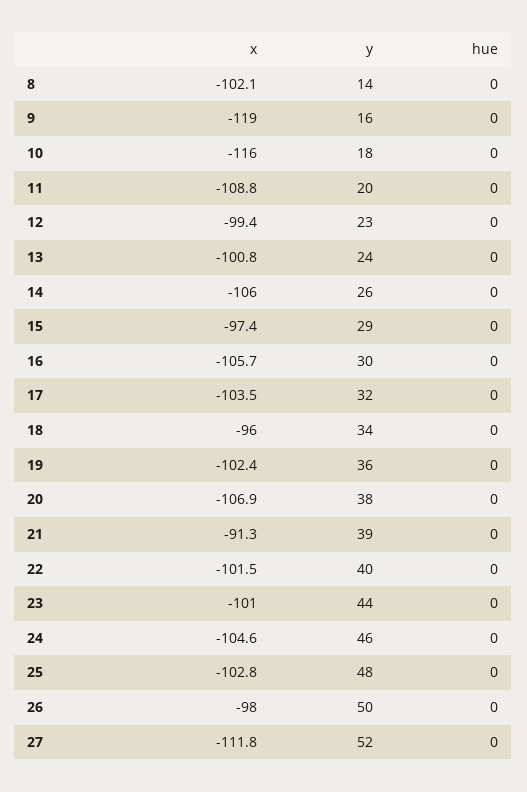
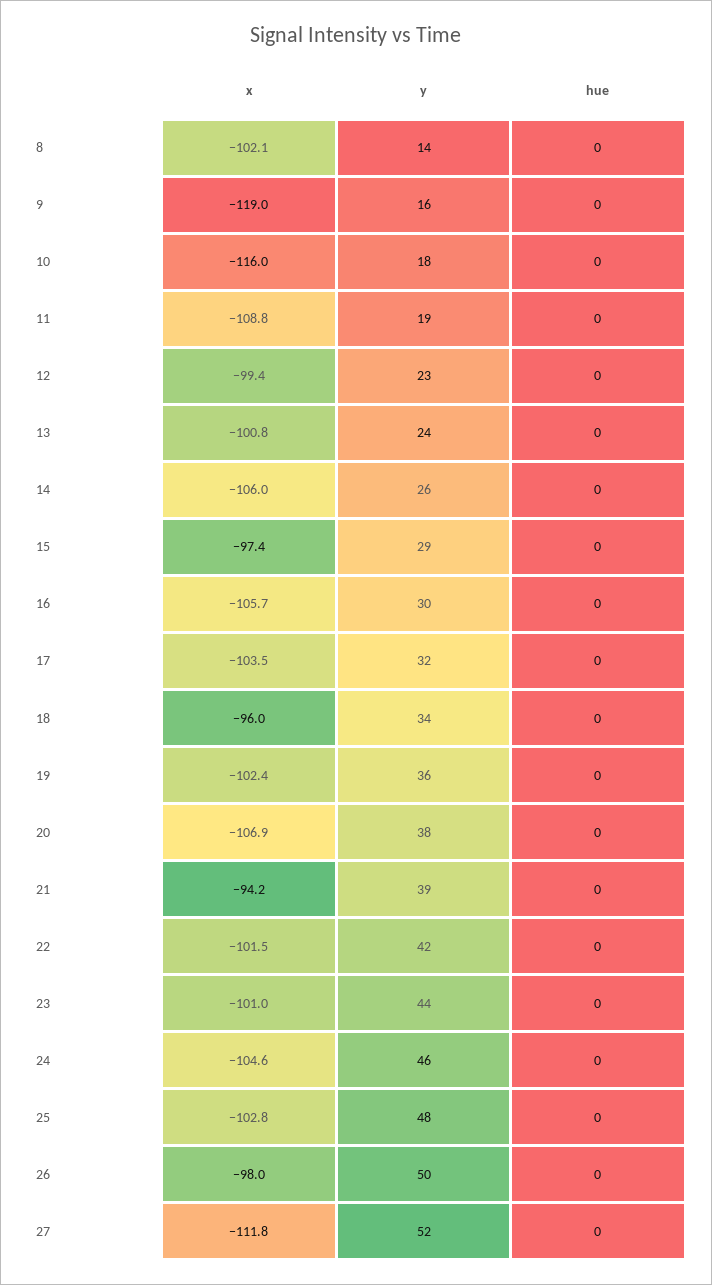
  {
    "x": {
      "8": -102.1,
      "9": -119,
      "10": -116,
      "11": -108.8,
      "12": -99.4,
      "13": -100.8,
      "14": -106,
      "15": -97.4,
      "16": -105.7,
      "17": -103.5,
      "18": -96,
      "19": -102.4,
      "20": -106.9,
-     "21": -91.3,
+     "21": -94.2,
      "22": -101.5,
      "23": -101,
      "24": -104.6,
      "25": -102.8,
      "26": -98,
      "27": -111.8
    },
    "y": {
      "8": 14,
      "9": 16,
      "10": 18,
-     "11": 20,
+     "11": 19,
      "12": 23,
      "13": 24,
      "14": 26,
      "15": 29,
      "16": 30,
      "17": 32,
      "18": 34,
      "19": 36,
      "20": 38,
      "21": 39,
-     "22": 40,
+     "22": 42,
      "23": 44,
      "24": 46,
      "25": 48,
      "26": 50,
      "27": 52
    },
    "hue": {
      "8": 0,
      "9": 0,
      "10": 0,
      "11": 0,
      "12": 0,
      "13": 0,
      "14": 0,
      "15": 0,
      "16": 0,
      "17": 0,
      "18": 0,
      "19": 0,
      "20": 0,
      "21": 0,
      "22": 0,
      "23": 0,
      "24": 0,
      "25": 0,
      "26": 0,
      "27": 0
    }
  }

